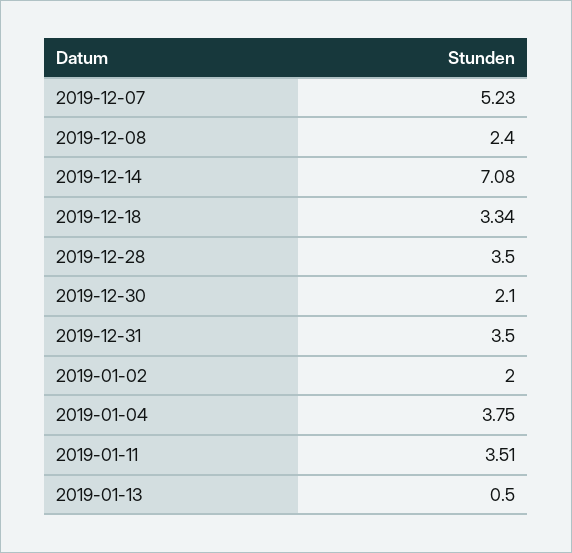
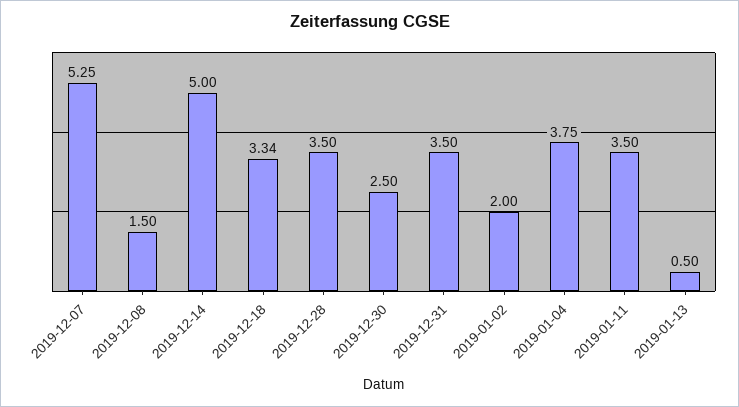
  {
-   "2019-12-07": 5.23,
+   "2019-12-07": 5.25,
-   "2019-12-08": 2.4,
+   "2019-12-08": 1.5,
-   "2019-12-14": 7.08,
+   "2019-12-14": 5,
    "2019-12-18": 3.34,
    "2019-12-28": 3.5,
-   "2019-12-30": 2.1,
+   "2019-12-30": 2.5,
    "2019-12-31": 3.5,
    "2019-01-02": 2,
    "2019-01-04": 3.75,
-   "2019-01-11": 3.51,
+   "2019-01-11": 3.5,
    "2019-01-13": 0.5
  }

